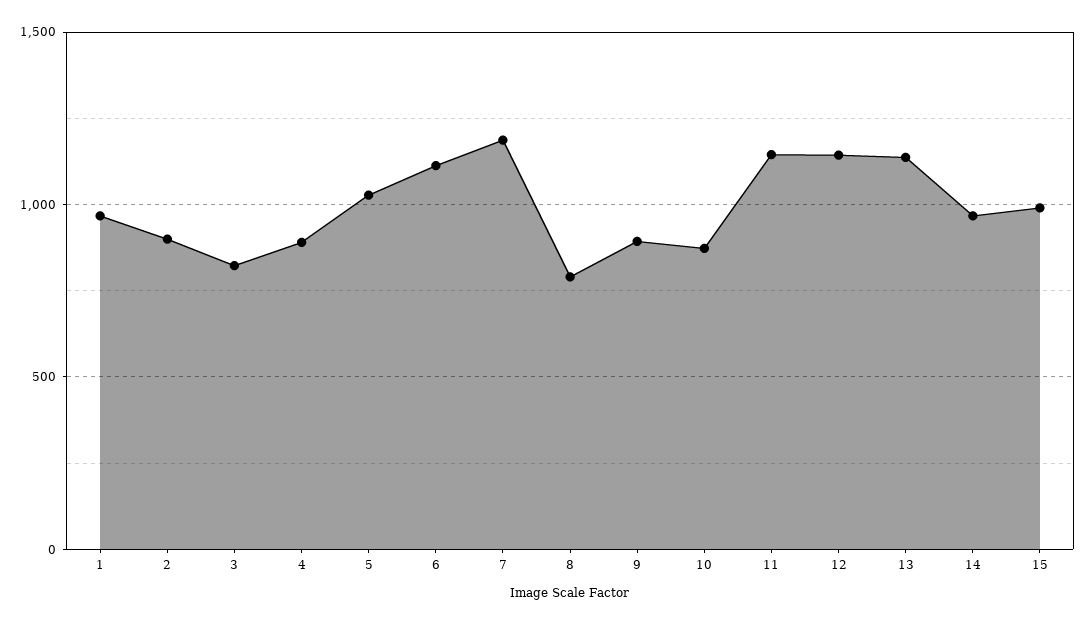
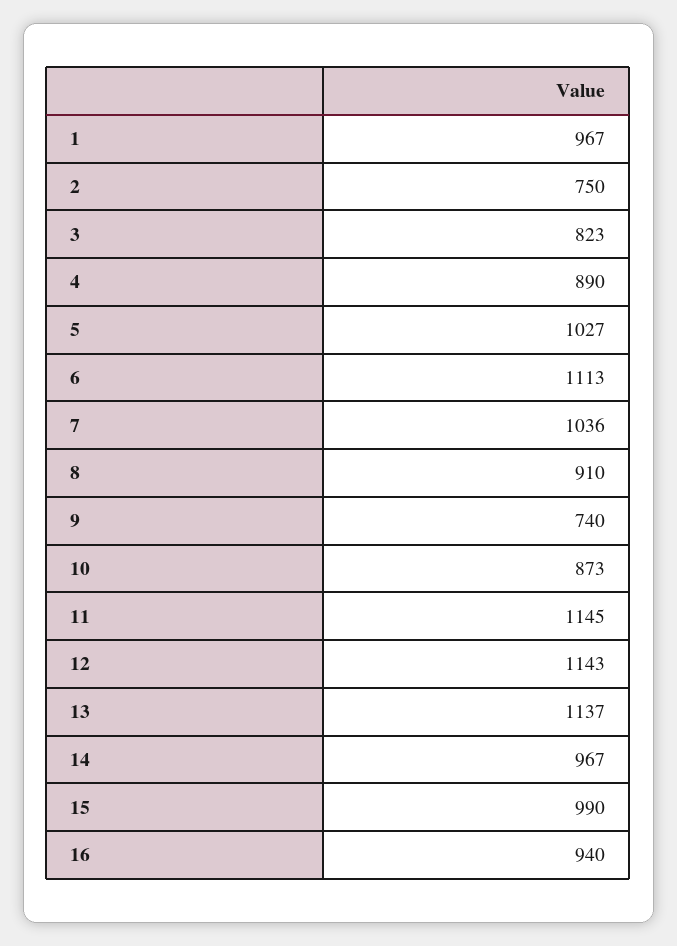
  {
    "1": 967,
-   "2": 900,
+   "2": 750,
    "3": 823,
    "4": 890,
    "5": 1027,
    "6": 1113,
-   "7": 1200,
+   "7": 1036,
-   "8": 800,
+   "8": 910,
-   "9": 900,
+   "9": 740,
    "10": 873,
    "11": 1145,
    "12": 1143,
    "13": 1137,
    "14": 967,
-   "15": 990
+   "15": 990,
+   "16": 940
  }

